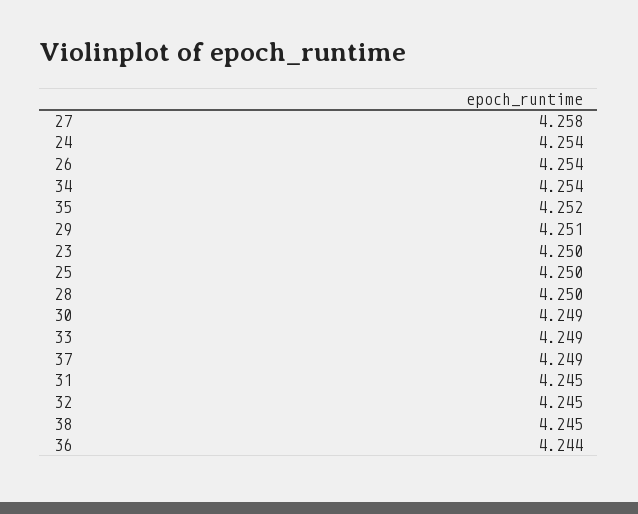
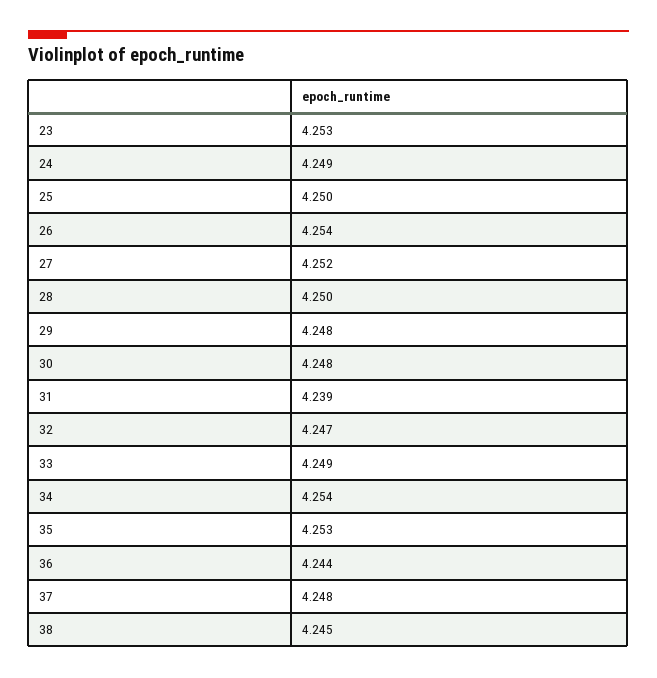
  {
-   "27": 4.258,
+   "27": 4.252,
-   "24": 4.254,
+   "24": 4.249,
    "26": 4.254,
    "34": 4.254,
-   "35": 4.252,
+   "35": 4.253,
-   "29": 4.251,
+   "29": 4.248,
-   "23": 4.25,
+   "23": 4.253,
    "25": 4.25,
    "28": 4.25,
-   "30": 4.249,
+   "30": 4.248,
    "33": 4.249,
-   "37": 4.249,
+   "37": 4.248,
-   "31": 4.245,
+   "31": 4.239,
-   "32": 4.245,
+   "32": 4.247,
    "38": 4.245,
    "36": 4.244
  }

